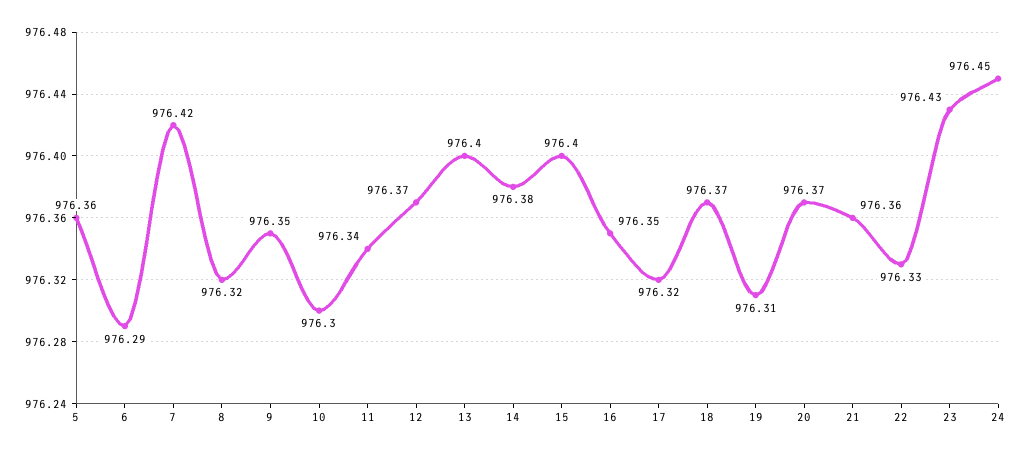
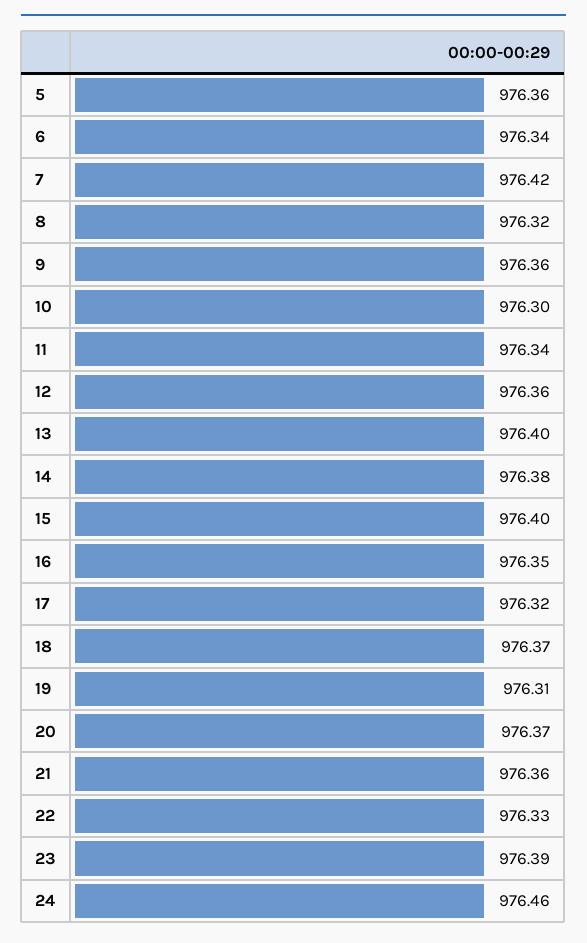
  {
    "5": 976.36,
-   "6": 976.29,
+   "6": 976.34,
    "7": 976.42,
    "8": 976.32,
-   "9": 976.35,
+   "9": 976.36,
    "10": 976.3,
    "11": 976.34,
-   "12": 976.37,
+   "12": 976.36,
    "13": 976.4,
    "14": 976.38,
    "15": 976.4,
    "16": 976.35,
    "17": 976.32,
    "18": 976.37,
    "19": 976.31,
    "20": 976.37,
    "21": 976.36,
    "22": 976.33,
-   "23": 976.43,
+   "23": 976.39,
-   "24": 976.45
+   "24": 976.46
  }

